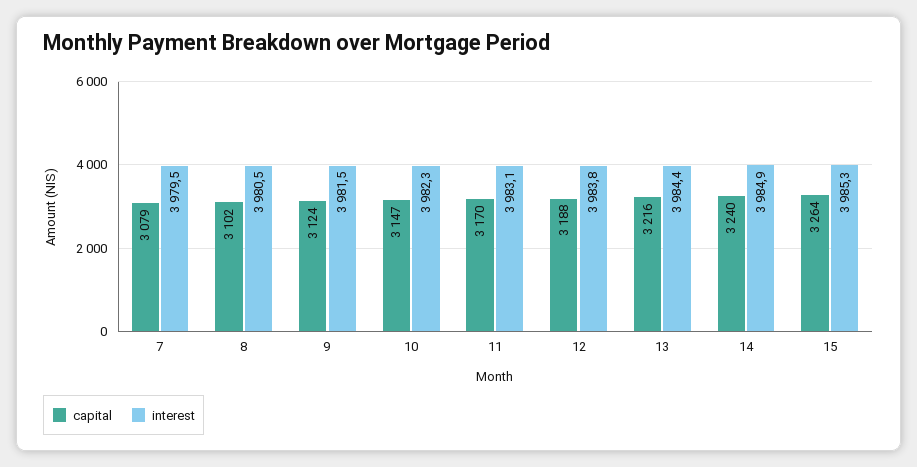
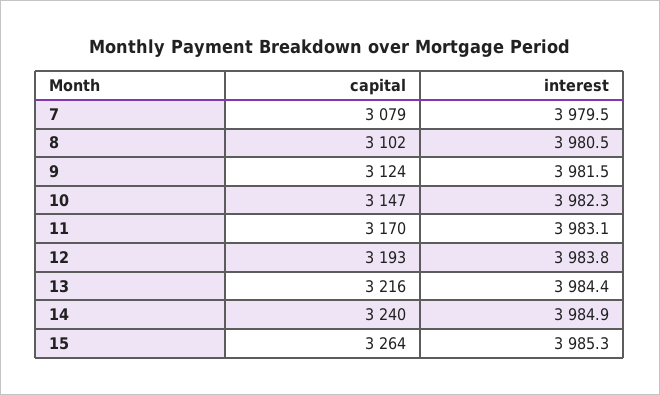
  {
    "capital": {
      "7": 3079,
      "8": 3102,
      "9": 3124,
      "10": 3147,
      "11": 3170,
-     "12": 3188,
+     "12": 3193,
      "13": 3216,
      "14": 3240,
      "15": 3264
    },
    "interest": {
      "7": 3979.5,
      "8": 3980.5,
      "9": 3981.5,
      "10": 3982.3,
      "11": 3983.1,
      "12": 3983.8,
      "13": 3984.4,
      "14": 3984.9,
      "15": 3985.3
    }
  }

